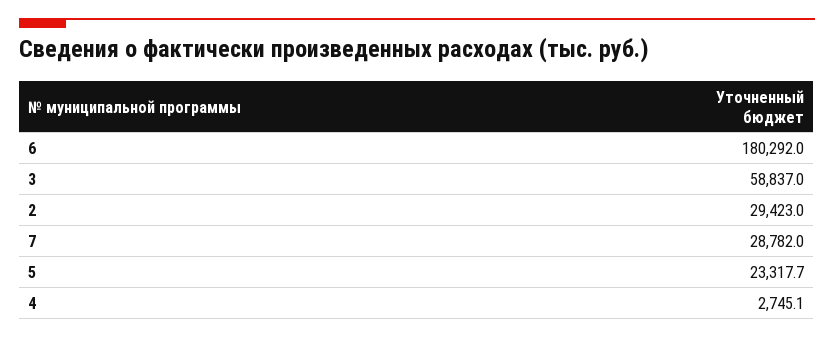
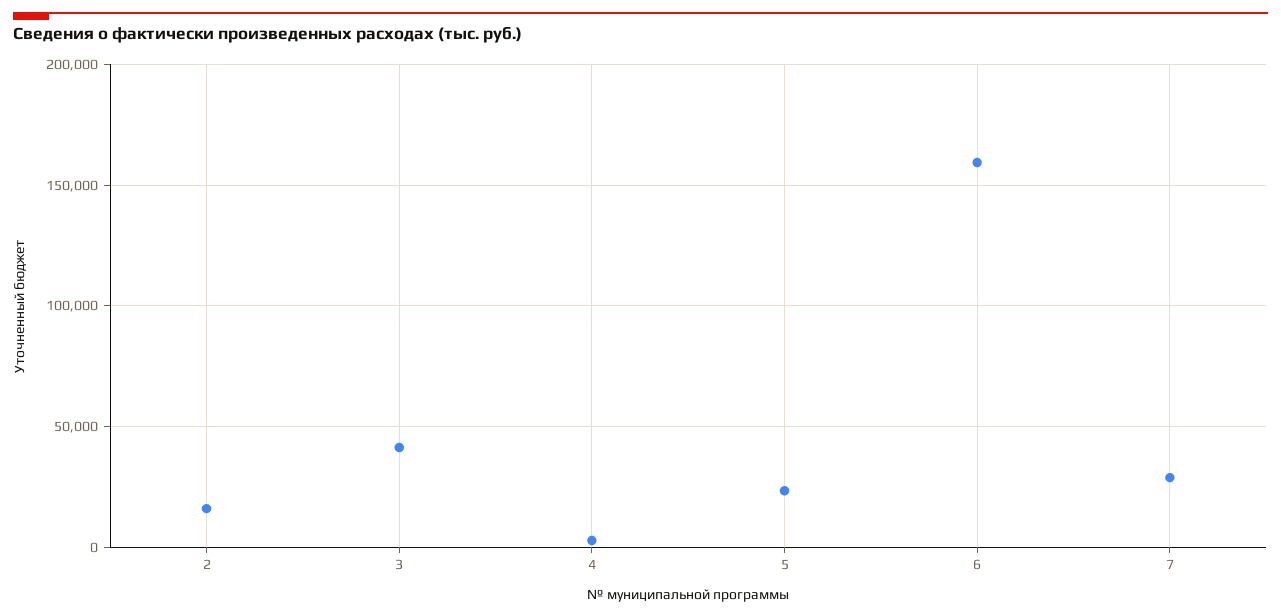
  {
-   "6": 180292,
+   "6": 160000,
-   "3": 58837,
+   "3": 40000,
-   "2": 29423,
+   "2": 15000,
    "7": 28782,
    "5": 23317.7,
    "4": 2745.1
  }

